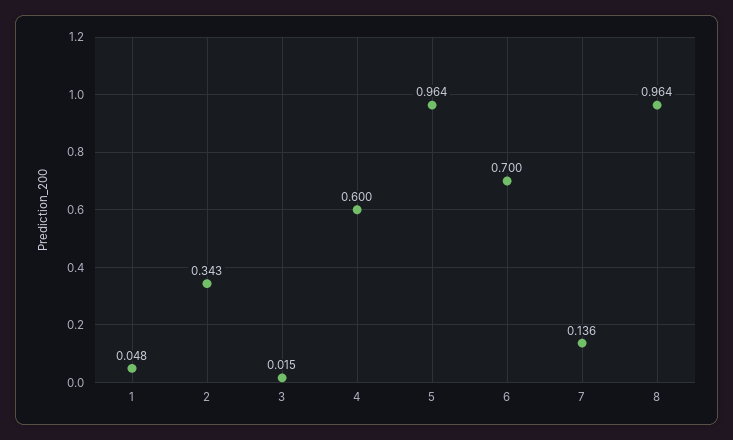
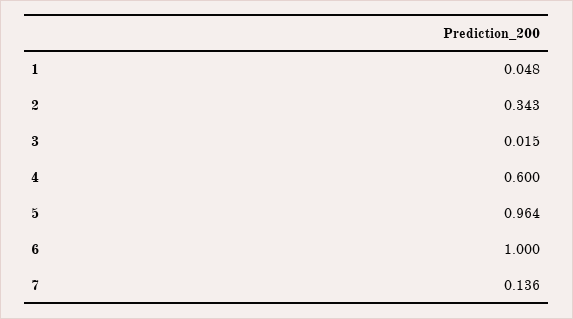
  {
    "1": 0.048,
    "2": 0.343,
    "3": 0.015,
    "4": 0.6,
    "5": 0.964,
-   "6": 0.7,
+   "6": 1,
-   "7": 0.136,
+   "7": 0.136
-   "8": 0.964
  }

